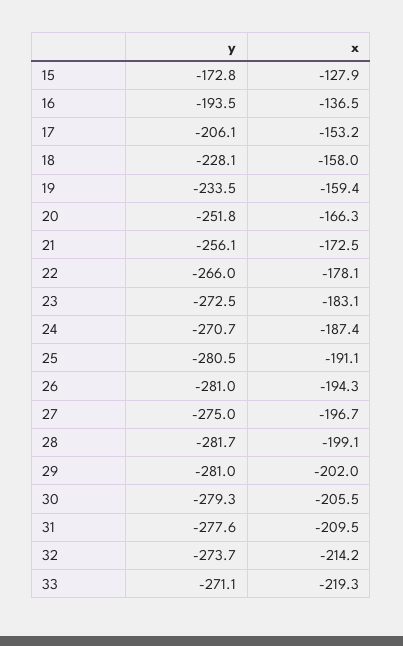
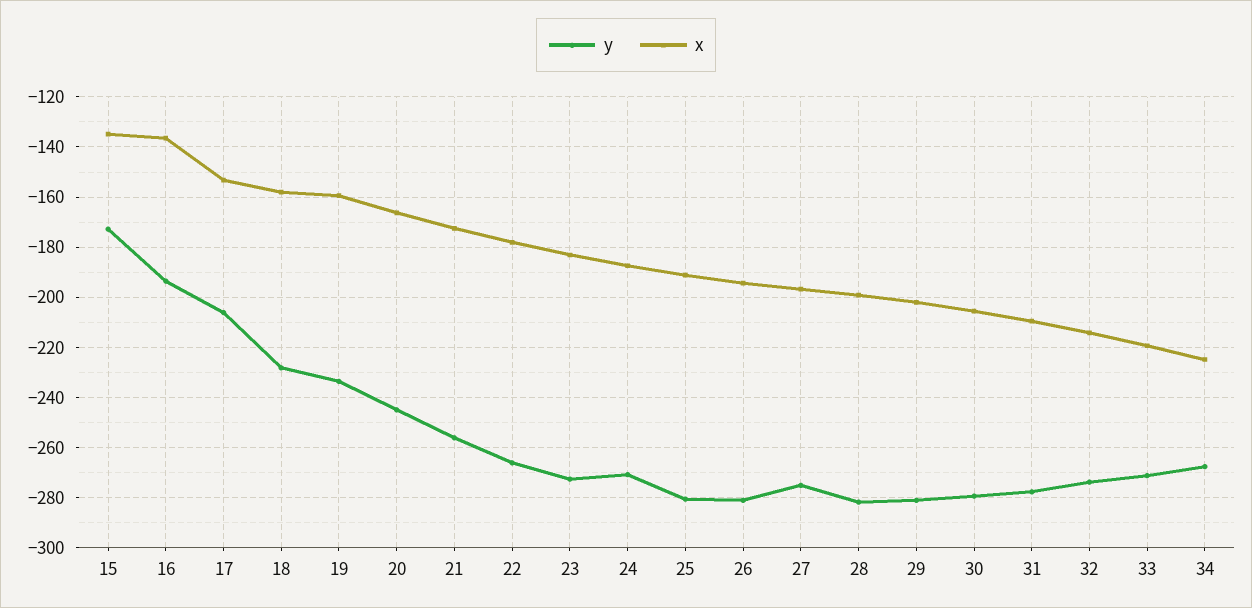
  {
    "y": {
      "15": -172.8,
      "16": -193.5,
      "17": -206.1,
      "18": -228.1,
      "19": -233.5,
-     "20": -251.8,
+     "20": -245,
      "21": -256.1,
      "22": -266,
      "23": -272.5,
      "24": -270.7,
      "25": -280.5,
      "26": -281,
      "27": -275,
      "28": -281.7,
      "29": -281,
      "30": -279.3,
      "31": -277.6,
      "32": -273.7,
-     "33": -271.1
+     "33": -271.1,
+     "34": -267.5
    },
    "x": {
-     "15": -127.9,
+     "15": -135,
      "16": -136.5,
      "17": -153.2,
      "18": -158,
      "19": -159.4,
      "20": -166.3,
      "21": -172.5,
      "22": -178.1,
      "23": -183.1,
      "24": -187.4,
      "25": -191.1,
      "26": -194.3,
      "27": -196.7,
      "28": -199.1,
      "29": -202,
      "30": -205.5,
      "31": -209.5,
      "32": -214.2,
-     "33": -219.3
+     "33": -219.3,
+     "34": -225
    }
  }

